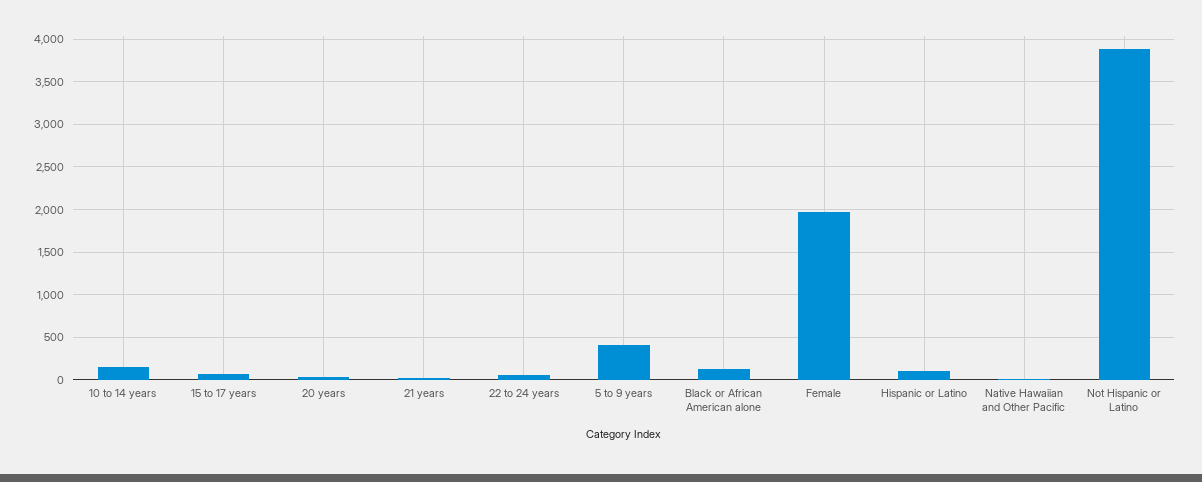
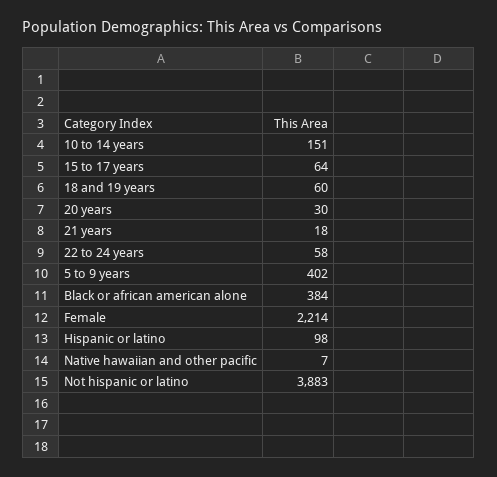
  {
    "10 to 14 years": 151,
    "15 to 17 years": 64,
    "20 years": 30,
    "21 years": 18,
    "22 to 24 years": 58,
    "5 to 9 years": 402,
-   "Black or African American alone": 100,
+   "Black or African American alone": 384,
-   "Female": 2000,
+   "Female": 2214,
    "Hispanic or Latino": 98,
    "Native Hawaiian and Other Pacific": 7,
-   "Not Hispanic or Latino": 3883
+   "Not Hispanic or Latino": 3883,
+   "18 and 19 years": 60
  }

